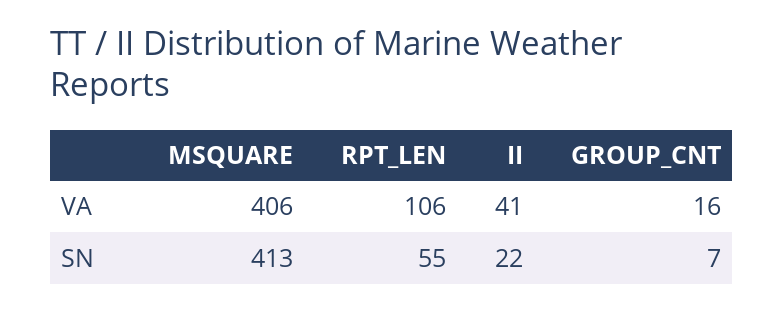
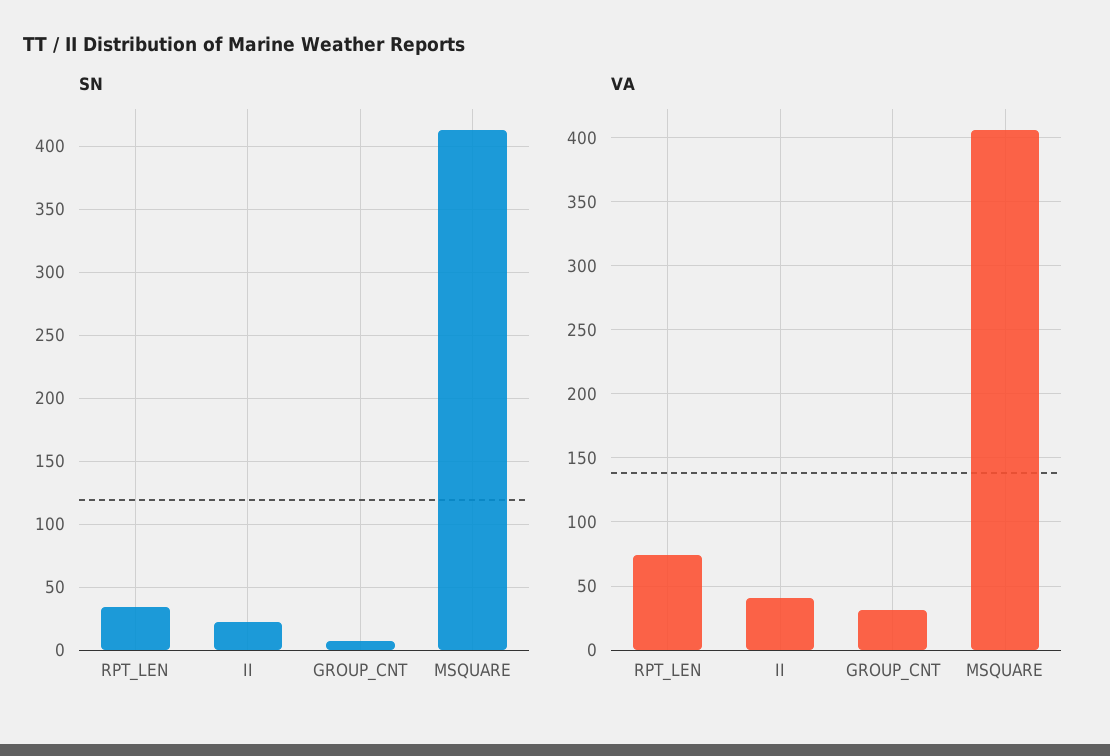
  {
    "VA": {
      "MSQUARE": 406,
-     "RPT_LEN": 106,
+     "RPT_LEN": 75,
      "II": 41,
-     "GROUP_CNT": 16
+     "GROUP_CNT": 30
    },
    "SN": {
      "MSQUARE": 413,
-     "RPT_LEN": 55,
+     "RPT_LEN": 35,
      "II": 22,
      "GROUP_CNT": 7
    }
  }

